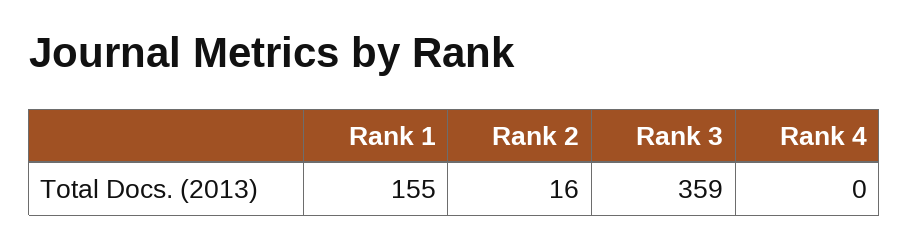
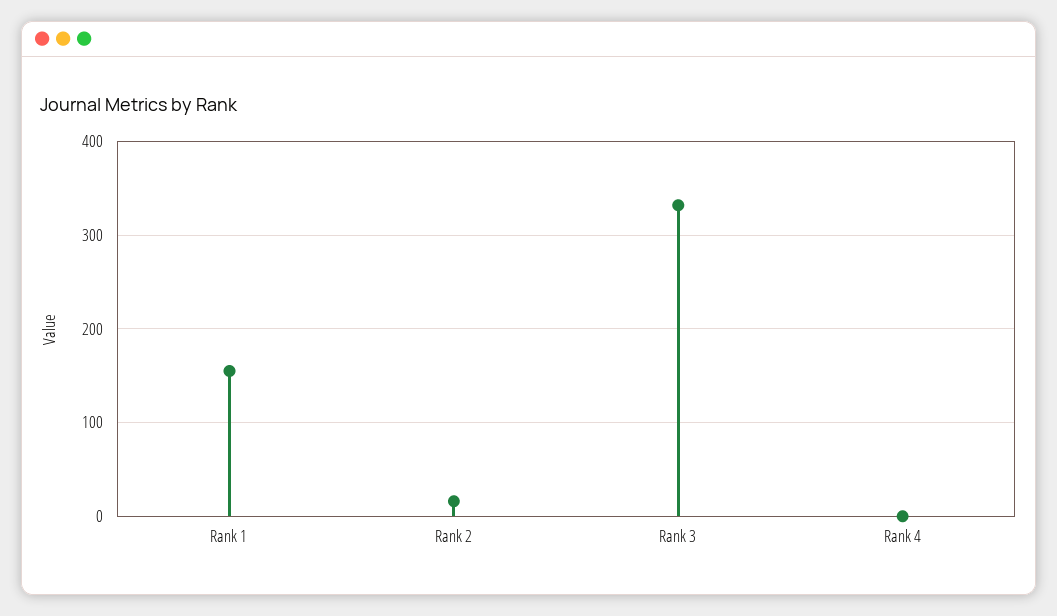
  {
    "Rank 1": 155,
    "Rank 2": 16,
-   "Rank 3": 359,
+   "Rank 3": 330,
    "Rank 4": 0
  }

